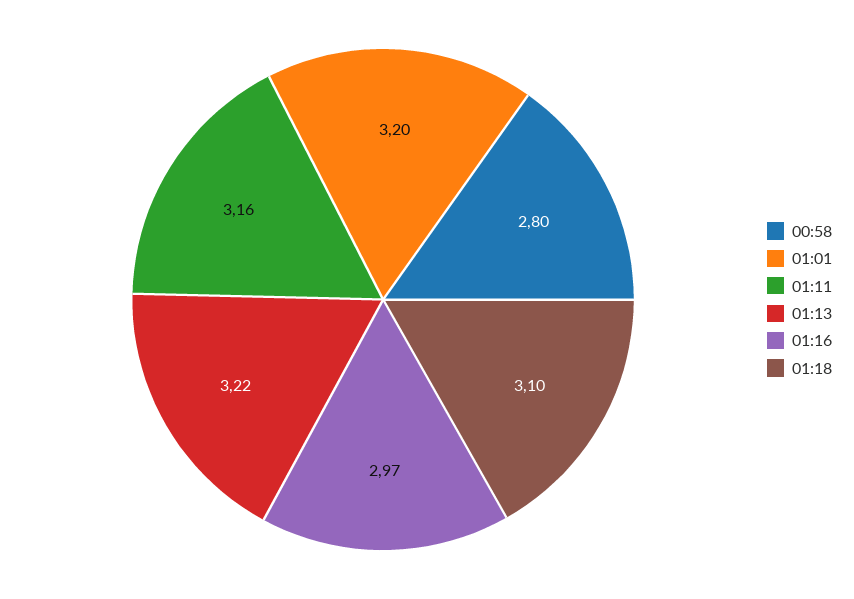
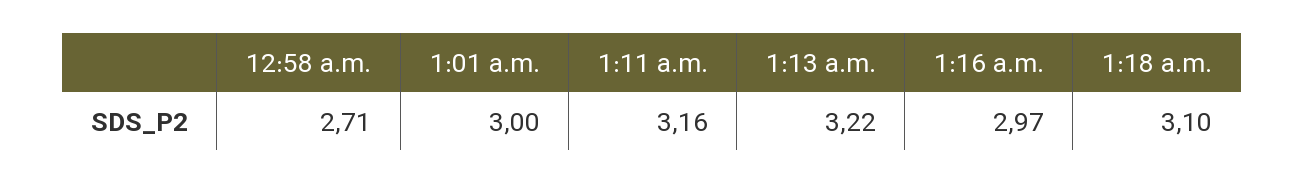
  {
-   "00:58": 2.8,
+   "00:58": 2.71,
-   "01:01": 3.2,
+   "01:01": 3,
    "01:11": 3.16,
    "01:13": 3.22,
    "01:16": 2.97,
    "01:18": 3.1
  }

